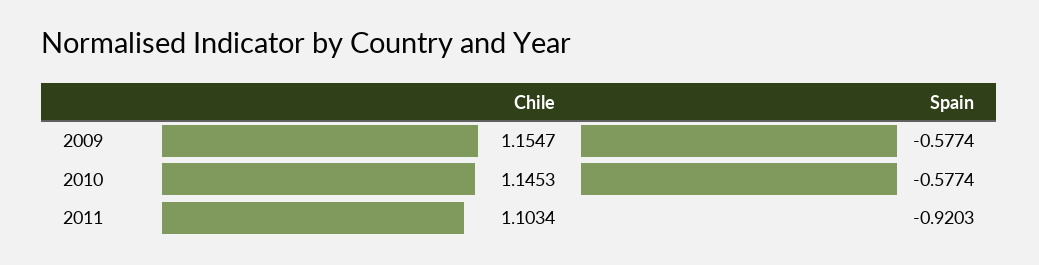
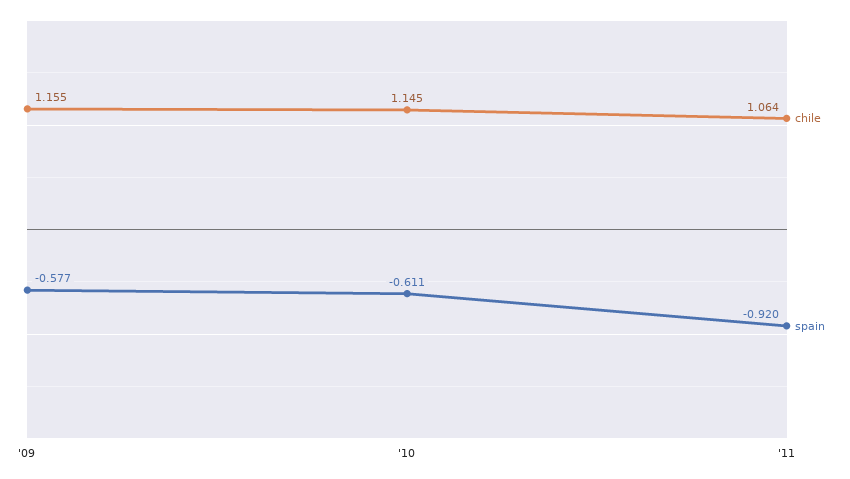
  {
    "Chile": {
      "2009": 1.1547,
      "2010": 1.1453,
-     "2011": 1.1034
+     "2011": 1.064
    },
    "Spain": {
      "2009": -0.5774,
-     "2010": -0.5774,
+     "2010": -0.611,
      "2011": -0.9203
    }
  }

